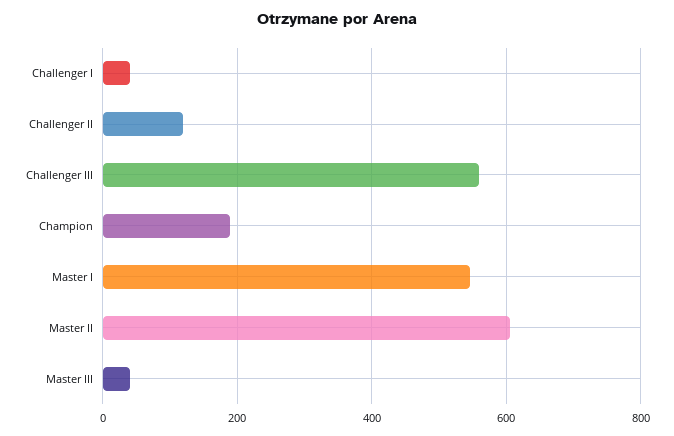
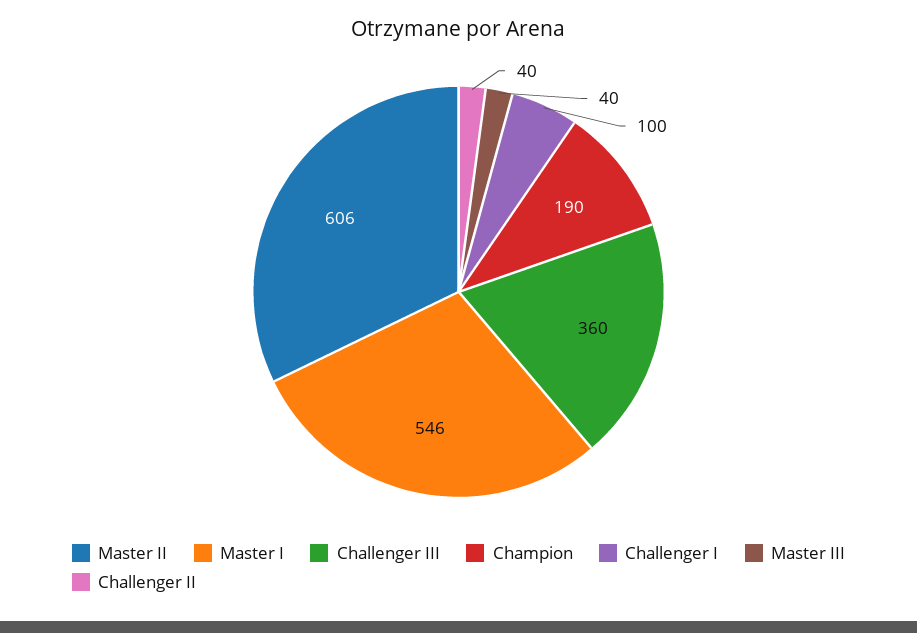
  {
-   "Challenger I": 40,
+   "Challenger I": 100,
-   "Challenger II": 120,
+   "Challenger II": 40,
-   "Challenger III": 560,
+   "Challenger III": 360,
    "Champion": 190,
    "Master I": 546,
    "Master II": 606,
    "Master III": 40
  }

